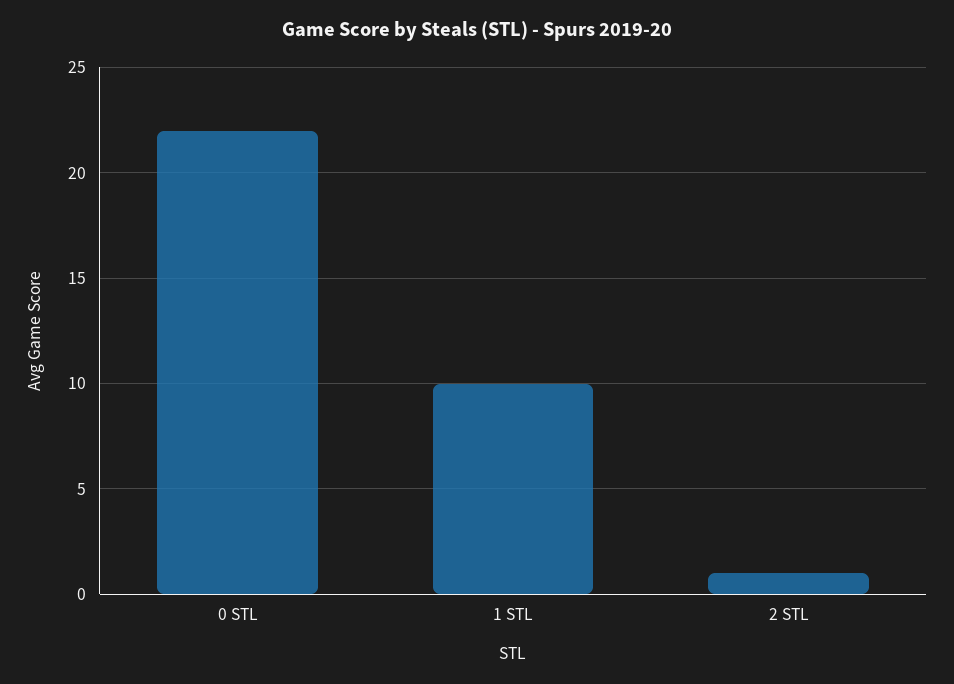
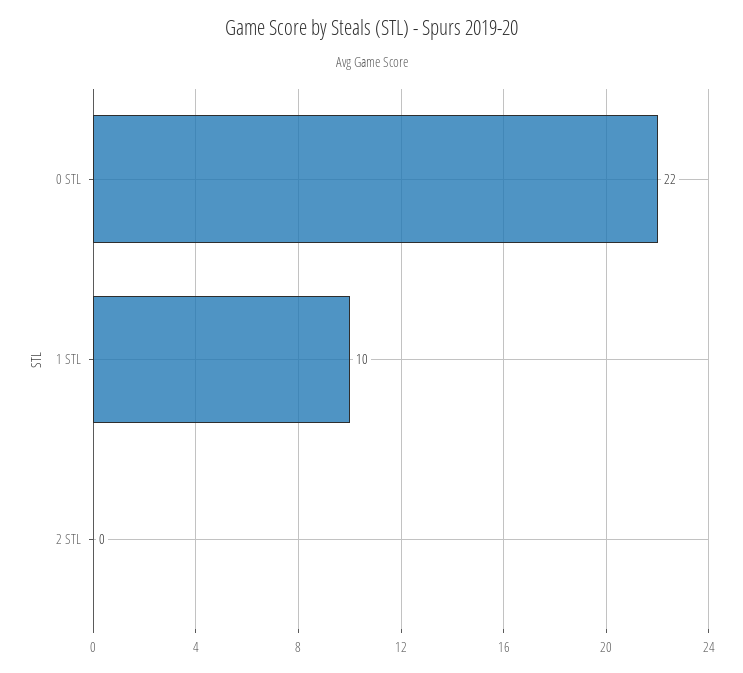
  {
    "0 STL": 22,
    "1 STL": 10,
-   "2 STL": 1
+   "2 STL": 0
  }

